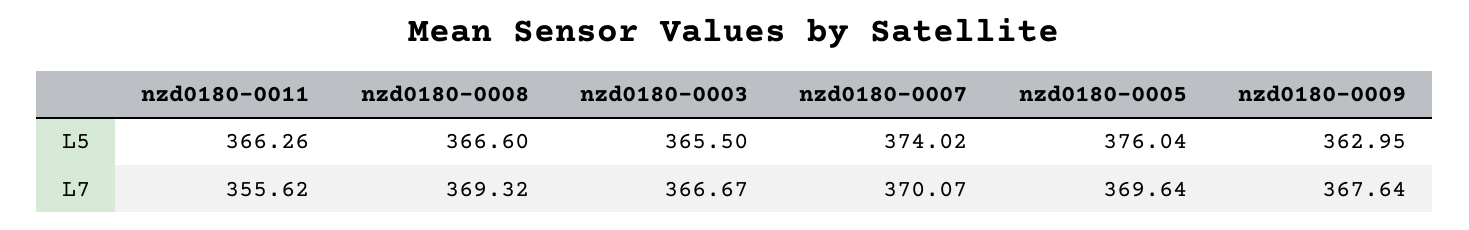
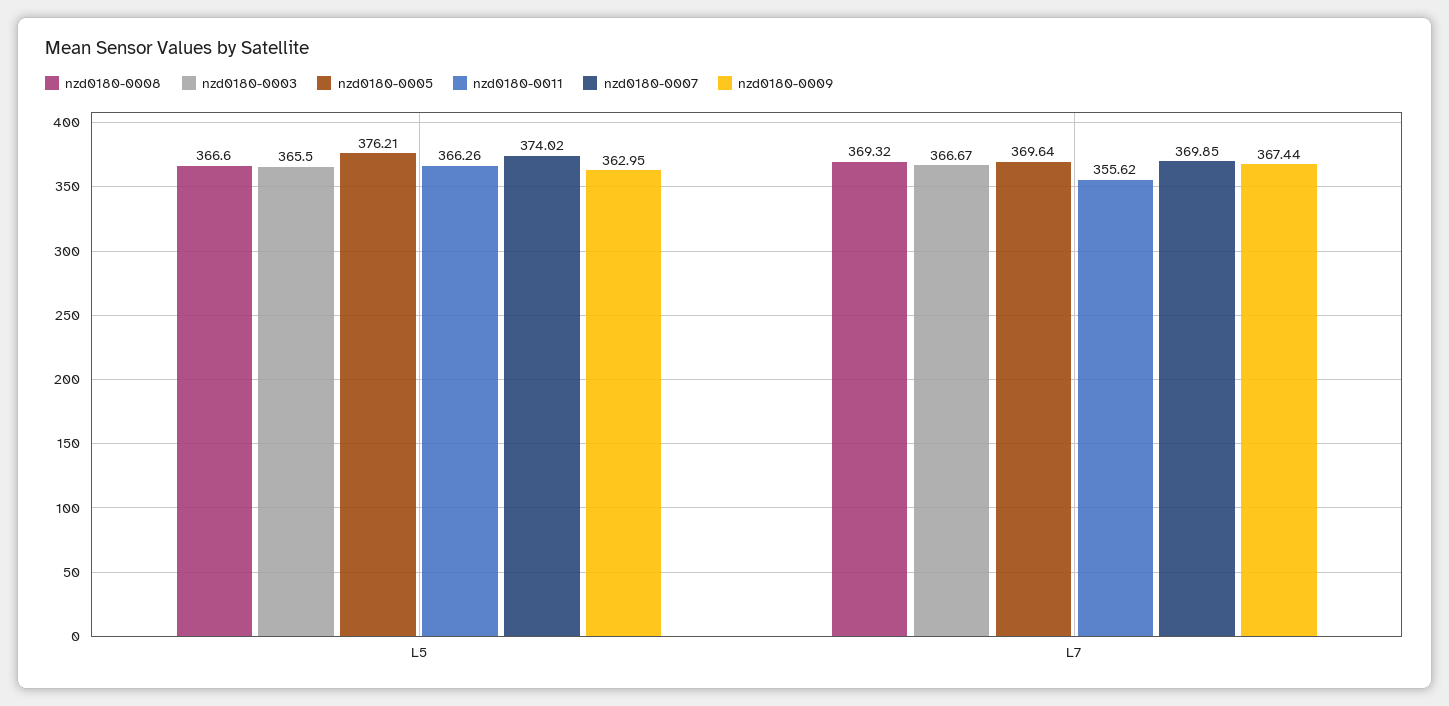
  {
    "nzd0180-0011": {
      "L5": 366.26,
      "L7": 355.62
    },
    "nzd0180-0008": {
      "L5": 366.6,
      "L7": 369.32
    },
    "nzd0180-0003": {
      "L5": 365.5,
      "L7": 366.67
    },
    "nzd0180-0007": {
      "L5": 374.02,
-     "L7": 370.07
+     "L7": 369.85
    },
    "nzd0180-0005": {
-     "L5": 376.04,
+     "L5": 376.21,
      "L7": 369.64
    },
    "nzd0180-0009": {
      "L5": 362.95,
-     "L7": 367.64
+     "L7": 367.44
    }
  }

